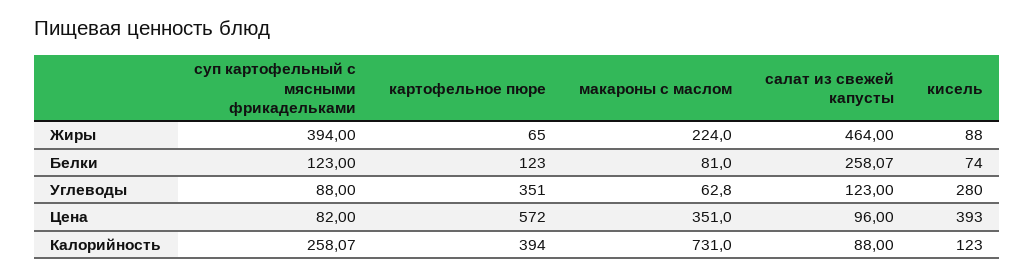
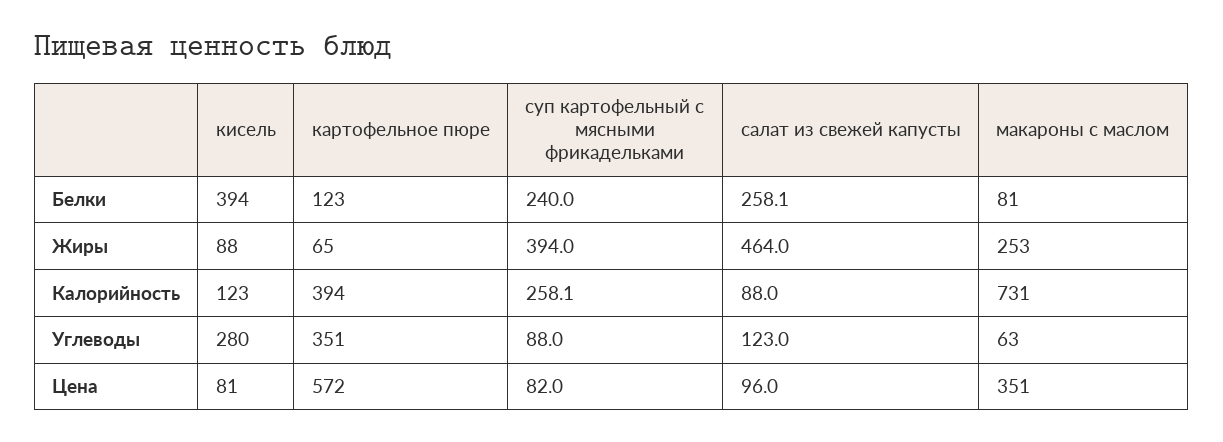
  {
    "суп картофельный с мясными фрикадельками": {
      "Жиры": 394,
-     "Белки": 123,
+     "Белки": 240,
      "Углеводы": 88,
      "Цена": 82,
      "Калорийность": 258.07
    },
    "картофельное пюре": {
      "Жиры": 65,
      "Белки": 123,
      "Углеводы": 351,
      "Цена": 572,
      "Калорийность": 394
    },
    "макароны с маслом": {
-     "Жиры": 224,
+     "Жиры": 253,
      "Белки": 81,
      "Углеводы": 62.8,
      "Цена": 351,
      "Калорийность": 731
    },
    "салат из свежей капусты": {
      "Жиры": 464,
      "Белки": 258.07,
      "Углеводы": 123,
      "Цена": 96,
      "Калорийность": 88
    },
    "кисель": {
      "Жиры": 88,
-     "Белки": 74,
+     "Белки": 394,
      "Углеводы": 280,
-     "Цена": 393,
+     "Цена": 81,
      "Калорийность": 123
    }
  }

